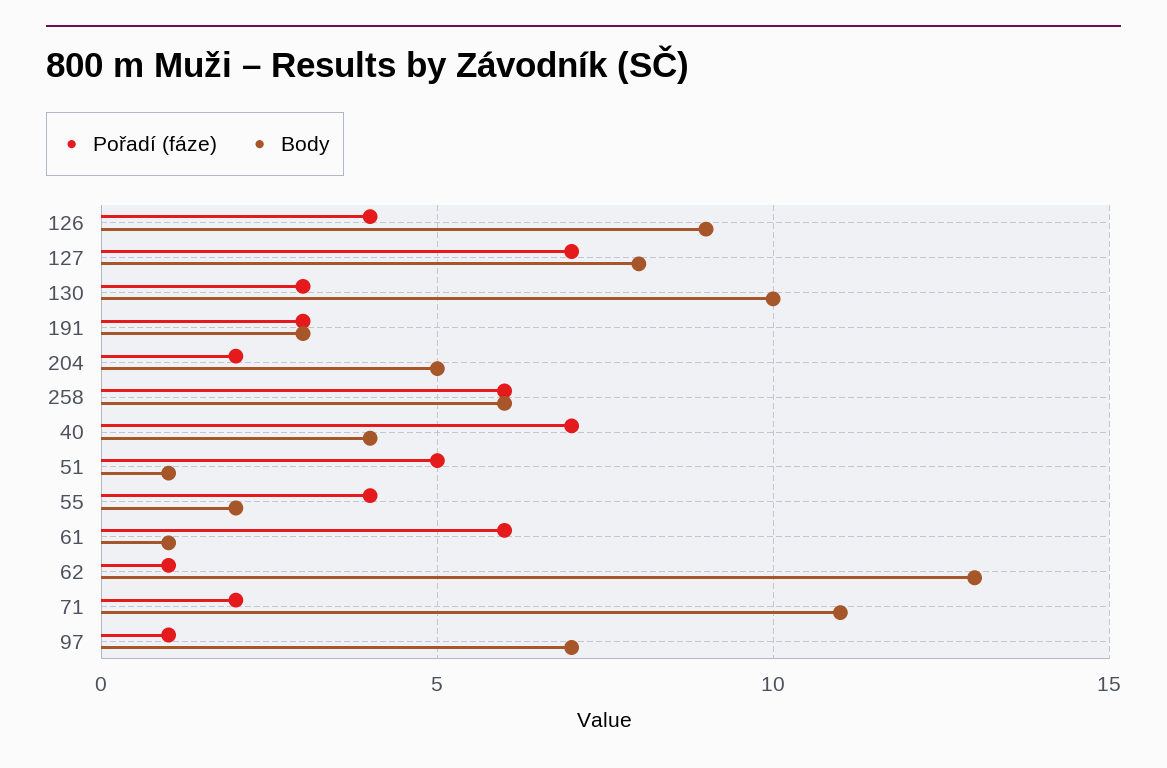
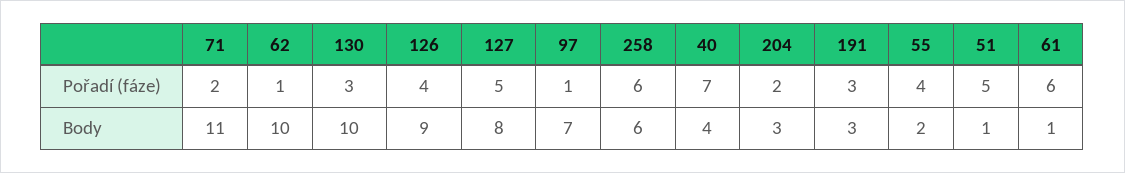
  {
    "Pořadí (fáze)": {
      "126": 4,
-     "127": 7,
+     "127": 5,
      "130": 3,
      "191": 3,
      "204": 2,
      "258": 6,
      "40": 7,
      "51": 5,
      "55": 4,
      "61": 6,
      "62": 1,
      "71": 2,
      "97": 1
    },
    "Body": {
      "126": 9,
      "127": 8,
      "130": 10,
      "191": 3,
-     "204": 5,
+     "204": 3,
      "258": 6,
      "40": 4,
      "51": 1,
      "55": 2,
      "61": 1,
-     "62": 13,
+     "62": 10,
      "71": 11,
      "97": 7
    }
  }

